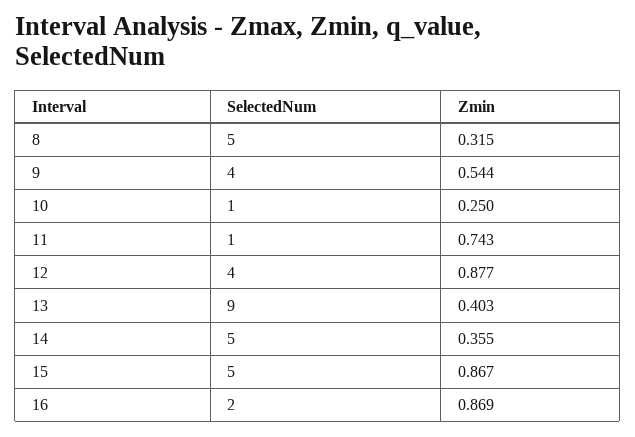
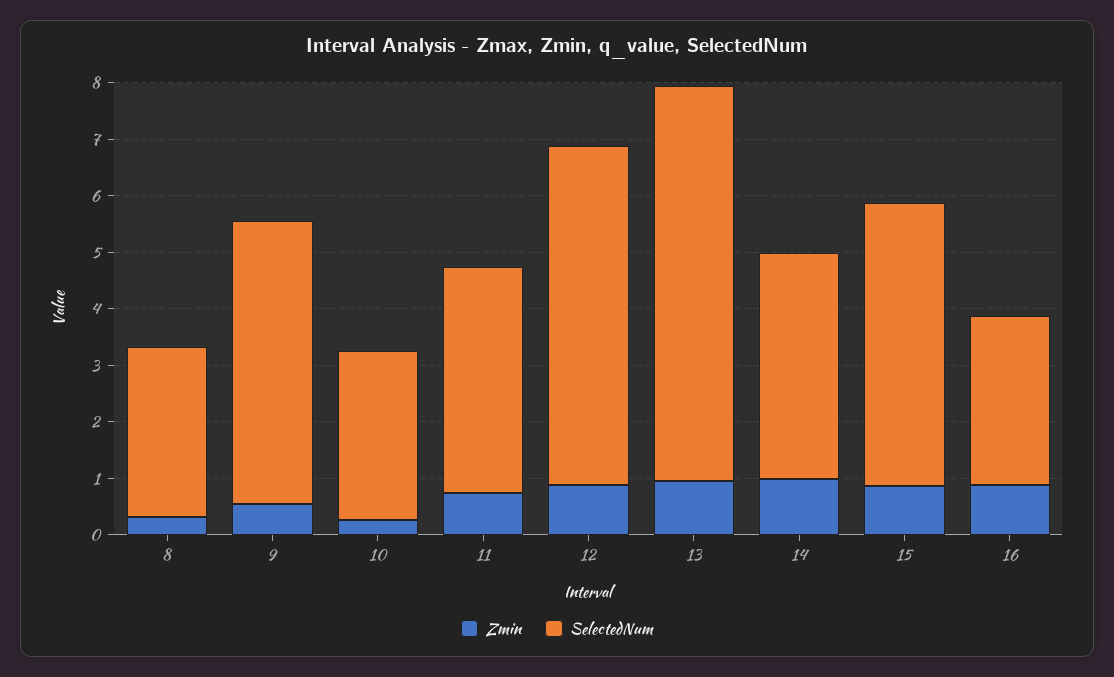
  {
    "SelectedNum": {
-     "8": 5,
+     "8": 3,
-     "9": 4,
+     "9": 5,
-     "10": 1,
+     "10": 3,
-     "11": 1,
+     "11": 4,
-     "12": 4,
+     "12": 6,
-     "13": 9,
+     "13": 7,
-     "14": 5,
+     "14": 4,
      "15": 5,
-     "16": 2
+     "16": 3
    },
    "Zmin": {
      "8": 0.315,
      "9": 0.544,
      "10": 0.25,
      "11": 0.743,
      "12": 0.877,
-     "13": 0.403,
+     "13": 1,
-     "14": 0.355,
+     "14": 1,
      "15": 0.867,
      "16": 0.869
    }
  }

